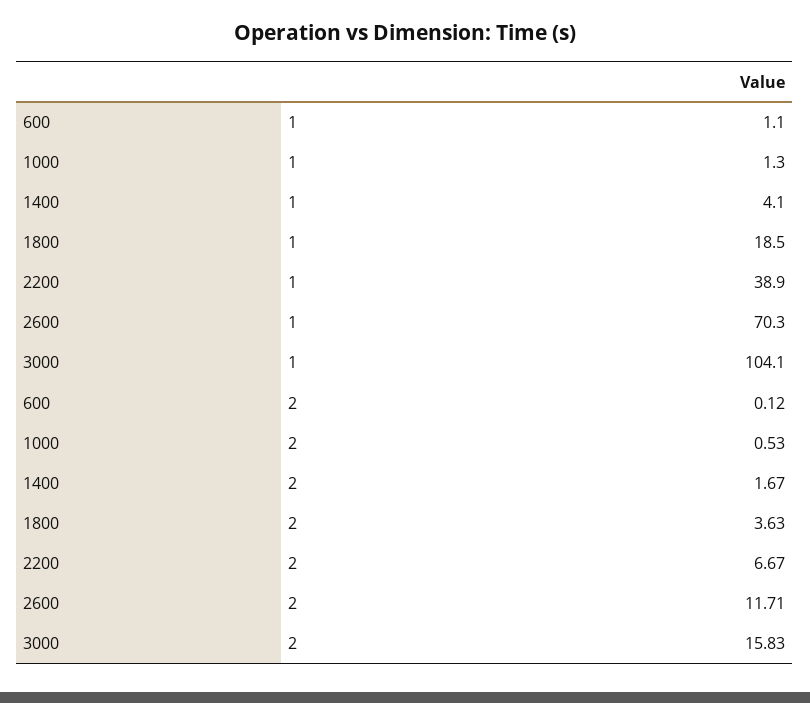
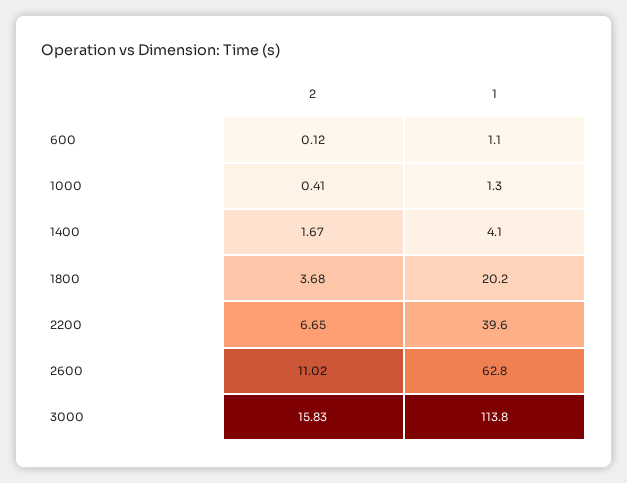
  {
    "600": {
      "1": 1.1,
      "2": 0.12
    },
    "1000": {
      "1": 1.3,
-     "2": 0.53
+     "2": 0.41
    },
    "1400": {
      "1": 4.1,
      "2": 1.67
    },
    "1800": {
-     "1": 18.5,
+     "1": 20.2,
-     "2": 3.63
+     "2": 3.68
    },
    "2200": {
-     "1": 38.9,
+     "1": 39.6,
-     "2": 6.67
+     "2": 6.65
    },
    "2600": {
-     "1": 70.3,
+     "1": 62.8,
-     "2": 11.71
+     "2": 11.02
    },
    "3000": {
-     "1": 104.1,
+     "1": 113.8,
      "2": 15.83
    }
  }

